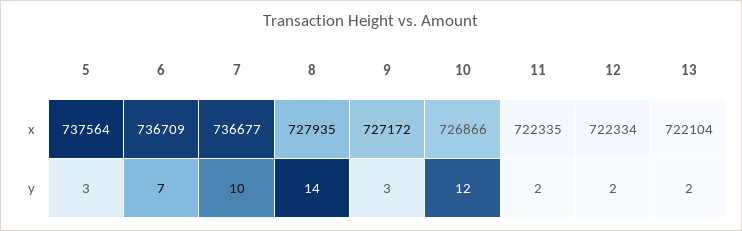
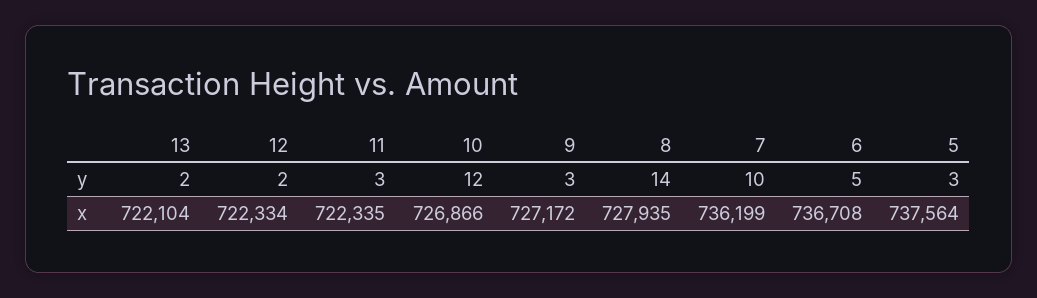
  {
    "5": {
      "x": 737564,
      "y": 3
    },
    "6": {
-     "x": 736709,
+     "x": 736708,
-     "y": 7
+     "y": 5
    },
    "7": {
-     "x": 736677,
+     "x": 736199,
      "y": 10
    },
    "8": {
      "x": 727935,
      "y": 14
    },
    "9": {
      "x": 727172,
      "y": 3
    },
    "10": {
      "x": 726866,
      "y": 12
    },
    "11": {
      "x": 722335,
-     "y": 2
+     "y": 3
    },
    "12": {
      "x": 722334,
      "y": 2
    },
    "13": {
      "x": 722104,
      "y": 2
    }
  }

